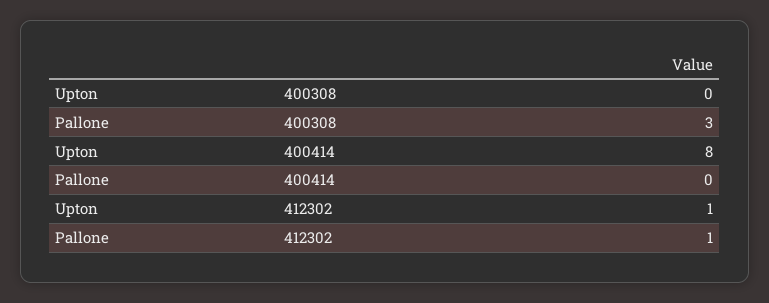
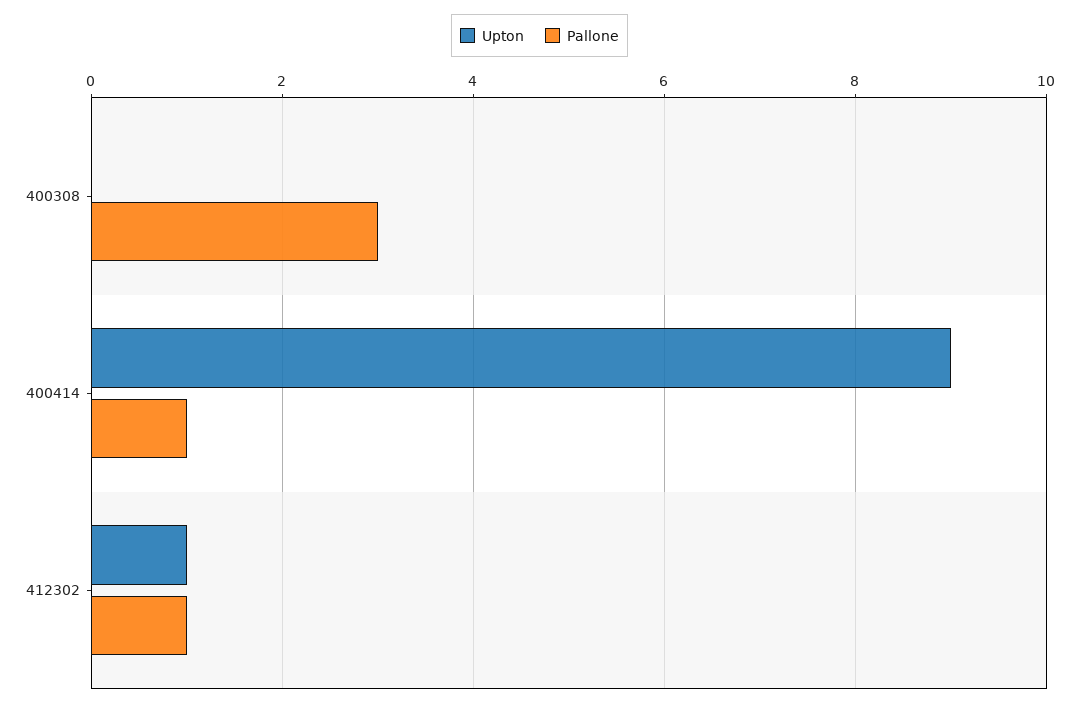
  {
    "Upton": {
      "400308": 0,
-     "400414": 8,
+     "400414": 9,
      "412302": 1
    },
    "Pallone": {
      "400308": 3,
-     "400414": 0,
+     "400414": 1,
      "412302": 1
    }
  }

